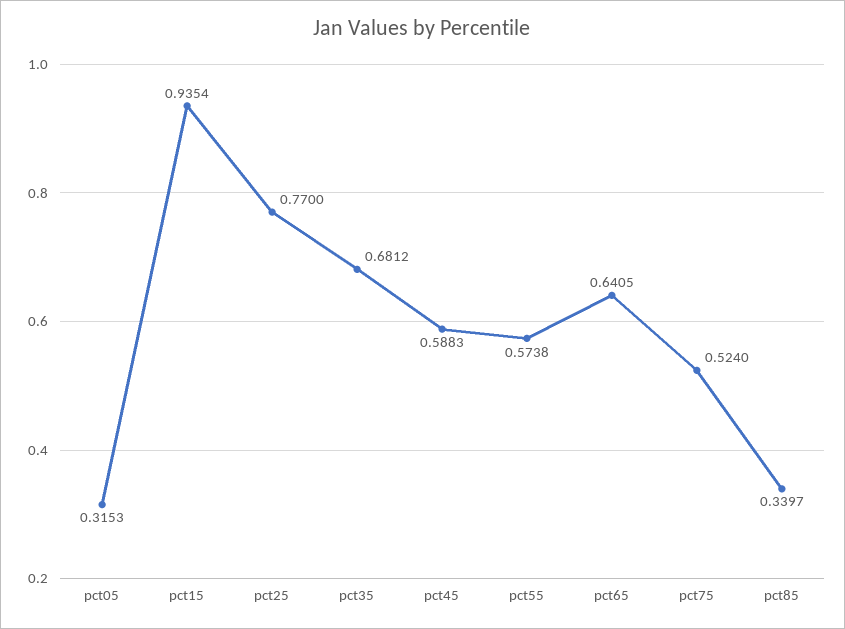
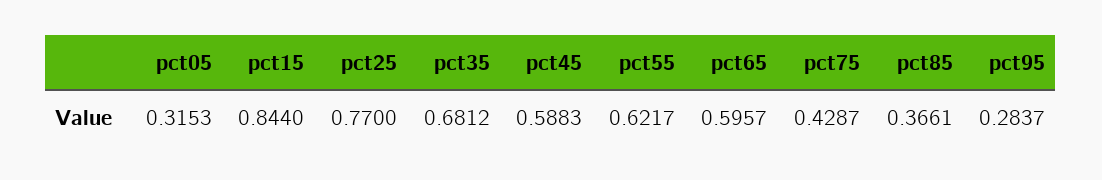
  {
    "pct05": 0.3153,
-   "pct15": 0.9354,
+   "pct15": 0.844,
    "pct25": 0.77,
    "pct35": 0.6812,
    "pct45": 0.5883,
-   "pct55": 0.5738,
+   "pct55": 0.6217,
-   "pct65": 0.6405,
+   "pct65": 0.5957,
-   "pct75": 0.524,
+   "pct75": 0.4287,
-   "pct85": 0.3397
+   "pct85": 0.3661,
+   "pct95": 0.2837
  }

